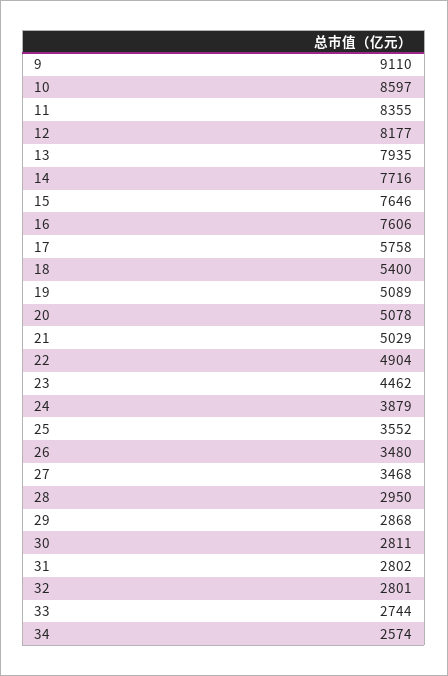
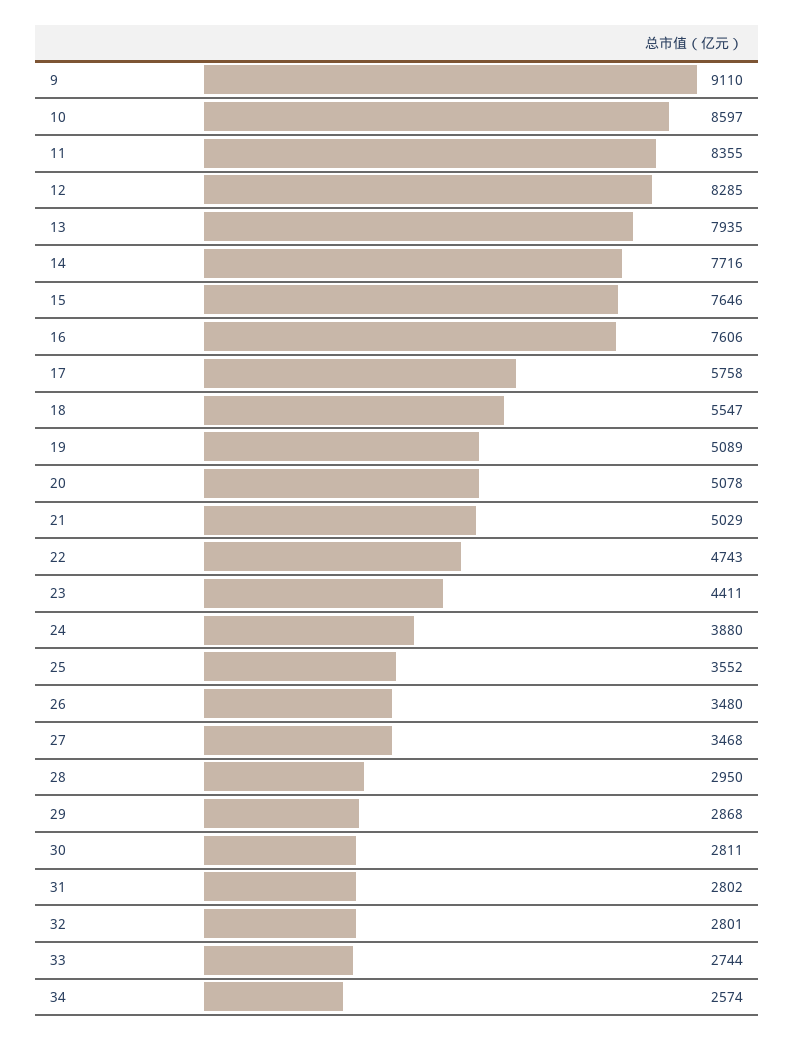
  {
    "9": 9110,
    "10": 8597,
    "11": 8355,
-   "12": 8177,
+   "12": 8285,
    "13": 7935,
    "14": 7716,
    "15": 7646,
    "16": 7606,
    "17": 5758,
-   "18": 5400,
+   "18": 5547,
    "19": 5089,
    "20": 5078,
    "21": 5029,
-   "22": 4904,
+   "22": 4743,
-   "23": 4462,
+   "23": 4411,
-   "24": 3879,
+   "24": 3880,
    "25": 3552,
    "26": 3480,
    "27": 3468,
    "28": 2950,
    "29": 2868,
    "30": 2811,
    "31": 2802,
    "32": 2801,
    "33": 2744,
    "34": 2574
  }

